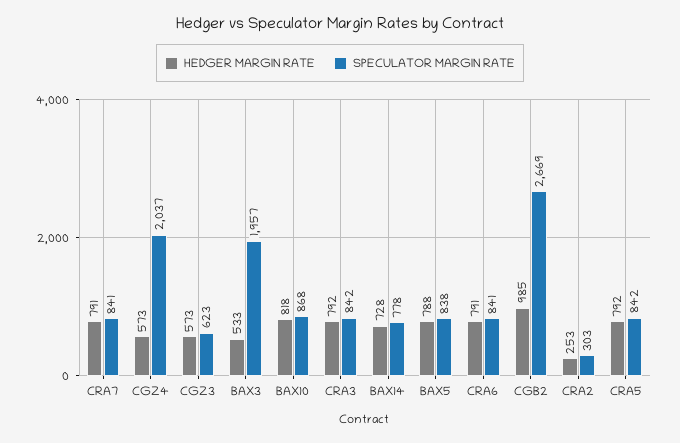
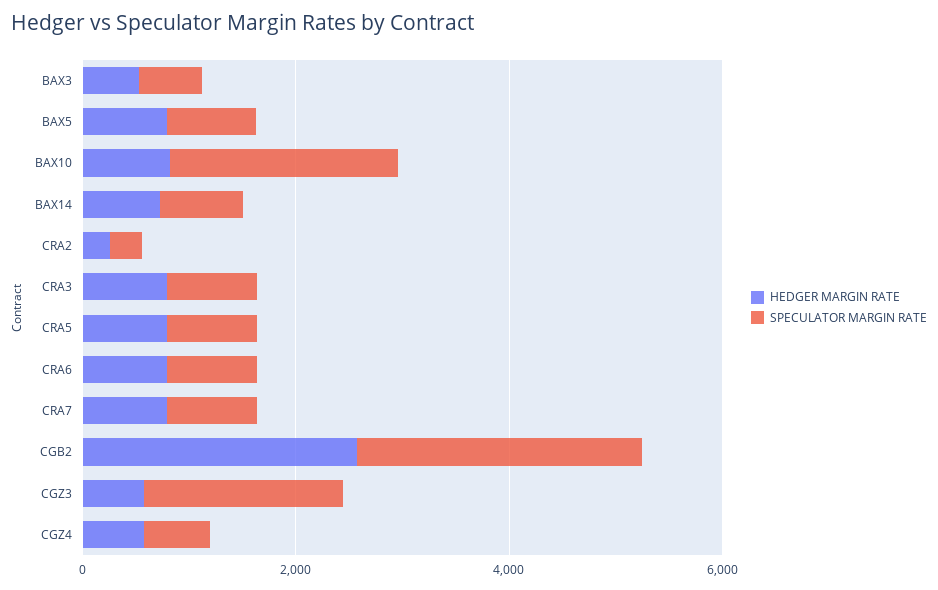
  {
    "HEDGER MARGIN RATE": {
      "CRA7": 791,
      "CGZ4": 573,
      "CGZ3": 573,
      "BAX3": 533,
      "BAX10": 818,
      "CRA3": 792,
      "BAX14": 728,
      "BAX5": 788,
      "CRA6": 791,
-     "CGB2": 985,
+     "CGB2": 2500,
      "CRA2": 253,
      "CRA5": 792
    },
    "SPECULATOR MARGIN RATE": {
      "CRA7": 841,
-     "CGZ4": 2037,
+     "CGZ4": 500,
-     "CGZ3": 623,
+     "CGZ3": 2000,
-     "BAX3": 1957,
+     "BAX3": 500,
-     "BAX10": 868,
+     "BAX10": 2000,
      "CRA3": 842,
      "BAX14": 778,
      "BAX5": 838,
      "CRA6": 841,
      "CGB2": 2669,
      "CRA2": 303,
      "CRA5": 842
    }
  }

